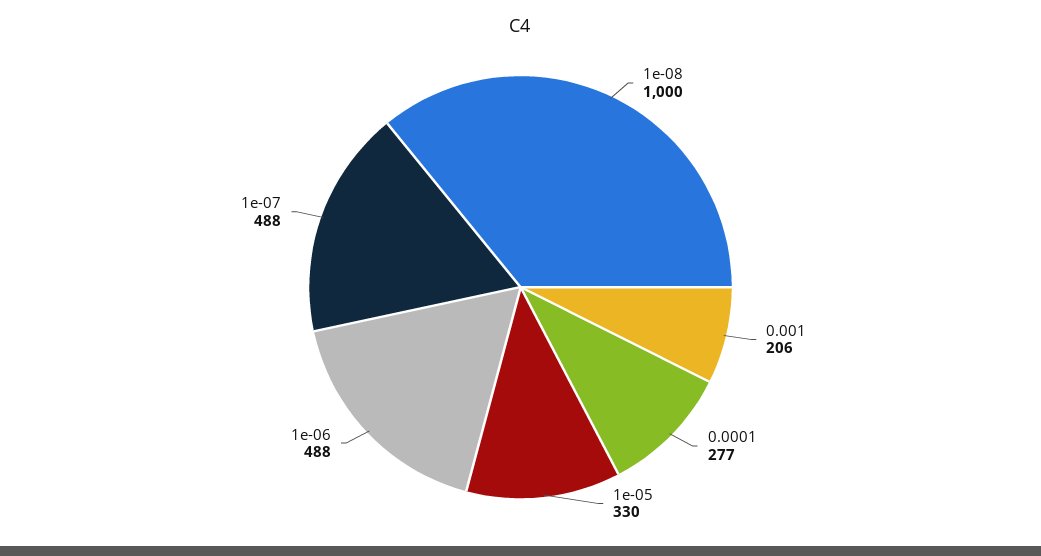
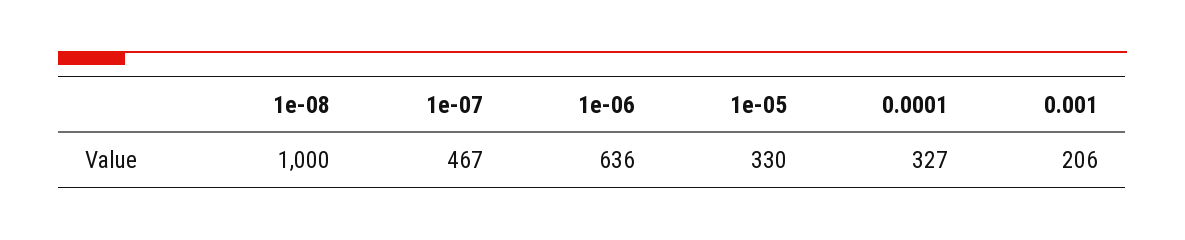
  {
    "1e-08": 1000,
    "0.001": 206,
-   "0.0001": 277,
+   "0.0001": 327,
    "1e-05": 330,
-   "1e-06": 488,
+   "1e-06": 636,
-   "1e-07": 488
+   "1e-07": 467
  }

